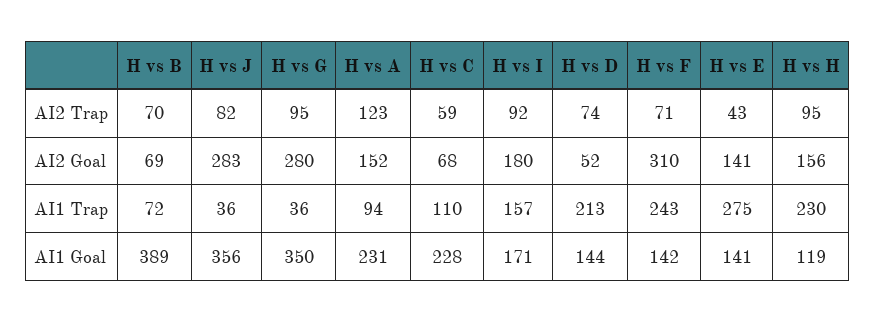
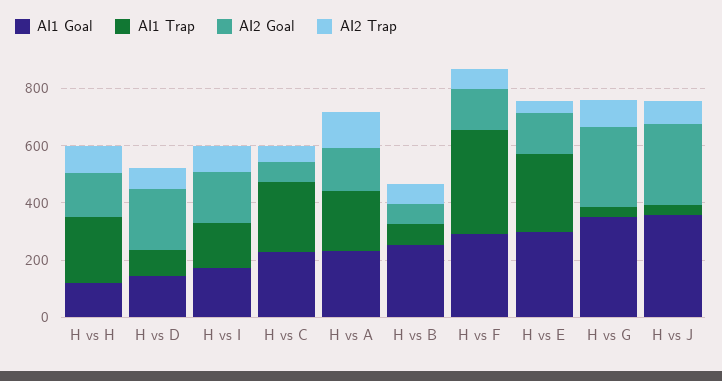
  {
    "AI2 Trap": {
      "H vs B": 70,
      "H vs J": 82,
      "H vs G": 95,
      "H vs A": 123,
      "H vs C": 59,
      "H vs I": 92,
      "H vs D": 74,
      "H vs F": 71,
      "H vs E": 43,
      "H vs H": 95
    },
    "AI2 Goal": {
      "H vs B": 69,
      "H vs J": 283,
      "H vs G": 280,
      "H vs A": 152,
      "H vs C": 68,
      "H vs I": 180,
-     "H vs D": 52,
+     "H vs D": 200,
-     "H vs F": 310,
+     "H vs F": 150,
      "H vs E": 141,
      "H vs H": 156
    },
    "AI1 Trap": {
      "H vs B": 72,
      "H vs J": 36,
      "H vs G": 36,
-     "H vs A": 94,
+     "H vs A": 200,
-     "H vs C": 110,
+     "H vs C": 250,
      "H vs I": 157,
-     "H vs D": 213,
+     "H vs D": 100,
-     "H vs F": 243,
+     "H vs F": 350,
      "H vs E": 275,
      "H vs H": 230
    },
    "AI1 Goal": {
-     "H vs B": 389,
+     "H vs B": 250,
      "H vs J": 356,
      "H vs G": 350,
      "H vs A": 231,
      "H vs C": 228,
      "H vs I": 171,
      "H vs D": 144,
-     "H vs F": 142,
+     "H vs F": 300,
-     "H vs E": 141,
+     "H vs E": 300,
      "H vs H": 119
    }
  }

